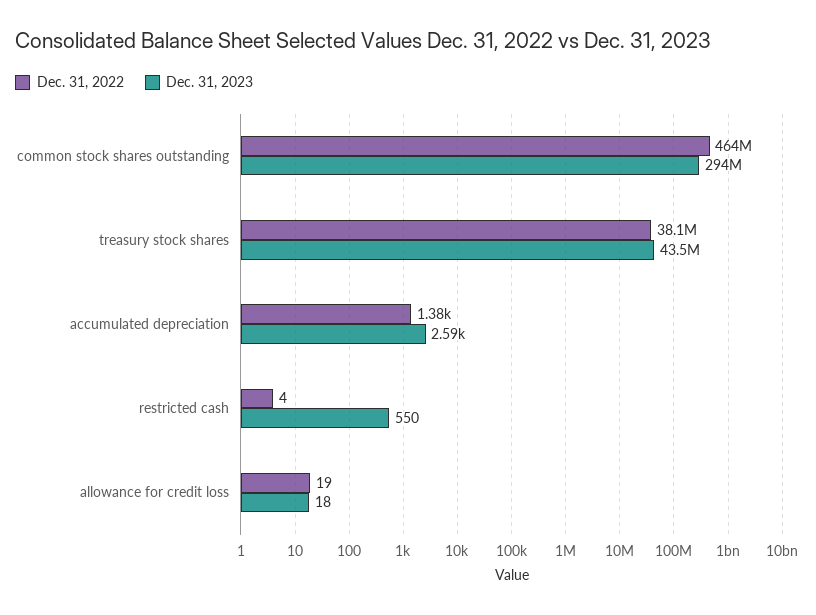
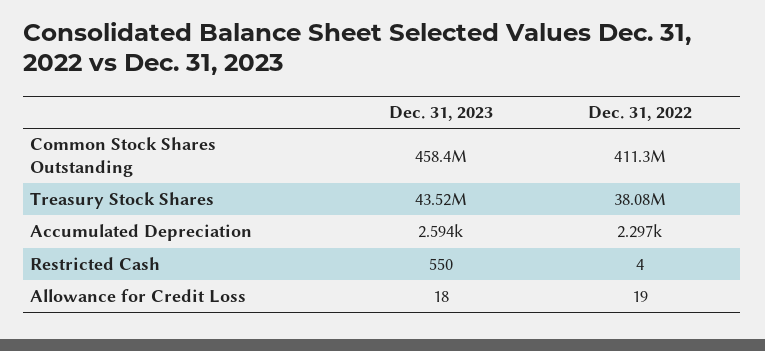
  {
    "Dec. 31, 2022": {
-     "common stock shares outstanding": 464000000,
+     "common stock shares outstanding": 411300000,
      "treasury stock shares": 38080000,
-     "accumulated depreciation": 1380,
+     "accumulated depreciation": 2297,
      "restricted cash": 4,
      "allowance for credit loss": 19
    },
    "Dec. 31, 2023": {
-     "common stock shares outstanding": 294000000,
+     "common stock shares outstanding": 458400000,
      "treasury stock shares": 43520000,
      "accumulated depreciation": 2594,
      "restricted cash": 550,
      "allowance for credit loss": 18
    }
  }

